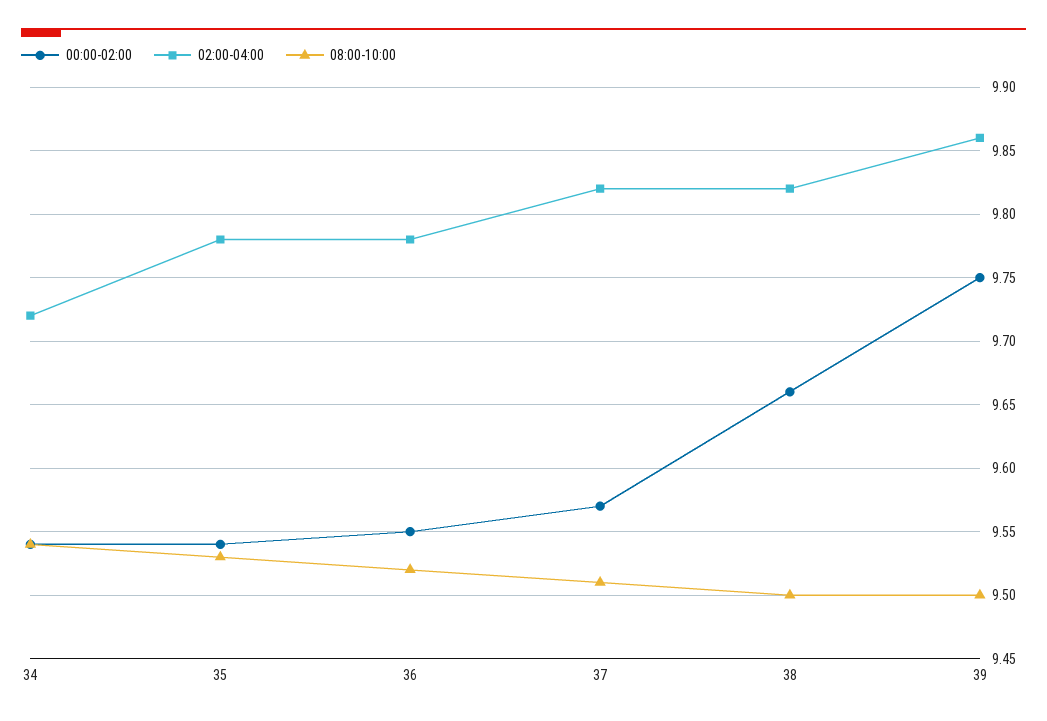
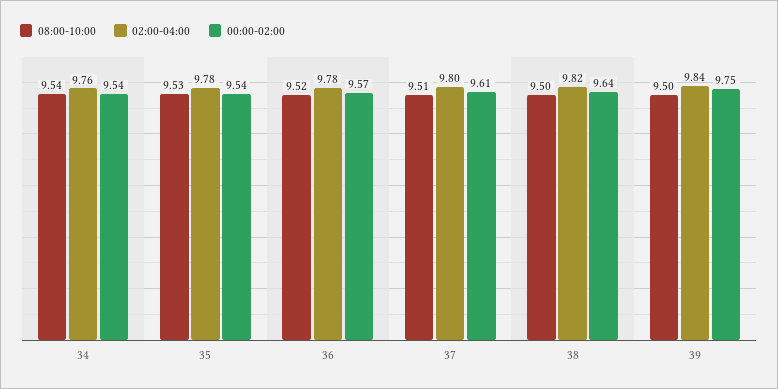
  {
    "00:00-02:00": {
      "34": 9.54,
      "35": 9.54,
-     "36": 9.55,
+     "36": 9.57,
-     "37": 9.57,
+     "37": 9.61,
-     "38": 9.66,
+     "38": 9.64,
      "39": 9.75
    },
    "02:00-04:00": {
-     "34": 9.72,
+     "34": 9.76,
      "35": 9.78,
      "36": 9.78,
-     "37": 9.82,
+     "37": 9.8,
      "38": 9.82,
-     "39": 9.86
+     "39": 9.84
    },
    "08:00-10:00": {
      "34": 9.54,
      "35": 9.53,
      "36": 9.52,
      "37": 9.51,
      "38": 9.5,
      "39": 9.5
    }
  }

